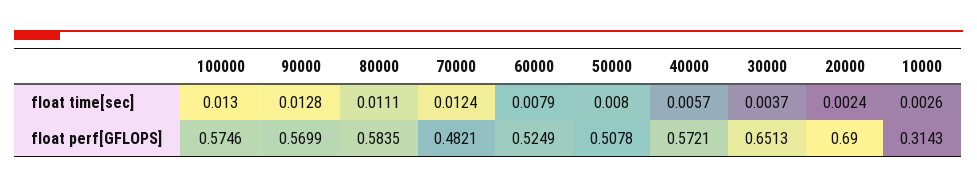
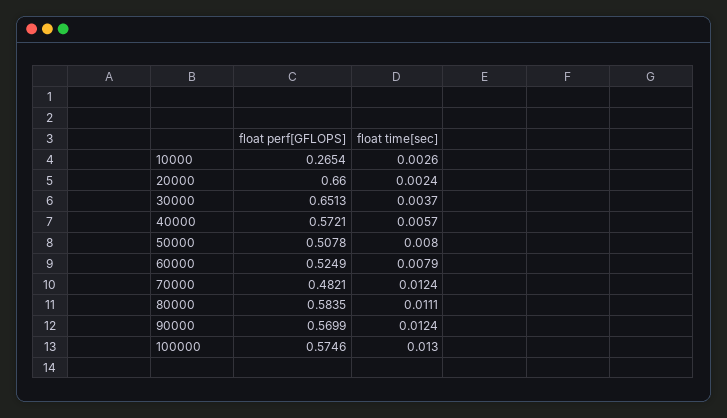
  {
    "100000": {
      "float time[sec]": 0.013,
      "float perf[GFLOPS]": 0.5746
    },
    "90000": {
-     "float time[sec]": 0.0128,
+     "float time[sec]": 0.0124,
      "float perf[GFLOPS]": 0.5699
    },
    "80000": {
      "float time[sec]": 0.0111,
      "float perf[GFLOPS]": 0.5835
    },
    "70000": {
      "float time[sec]": 0.0124,
      "float perf[GFLOPS]": 0.4821
    },
    "60000": {
      "float time[sec]": 0.0079,
      "float perf[GFLOPS]": 0.5249
    },
    "50000": {
      "float time[sec]": 0.008,
      "float perf[GFLOPS]": 0.5078
    },
    "40000": {
      "float time[sec]": 0.0057,
      "float perf[GFLOPS]": 0.5721
    },
    "30000": {
      "float time[sec]": 0.0037,
      "float perf[GFLOPS]": 0.6513
    },
    "20000": {
      "float time[sec]": 0.0024,
-     "float perf[GFLOPS]": 0.69
+     "float perf[GFLOPS]": 0.66
    },
    "10000": {
      "float time[sec]": 0.0026,
-     "float perf[GFLOPS]": 0.3143
+     "float perf[GFLOPS]": 0.2654
    }
  }

